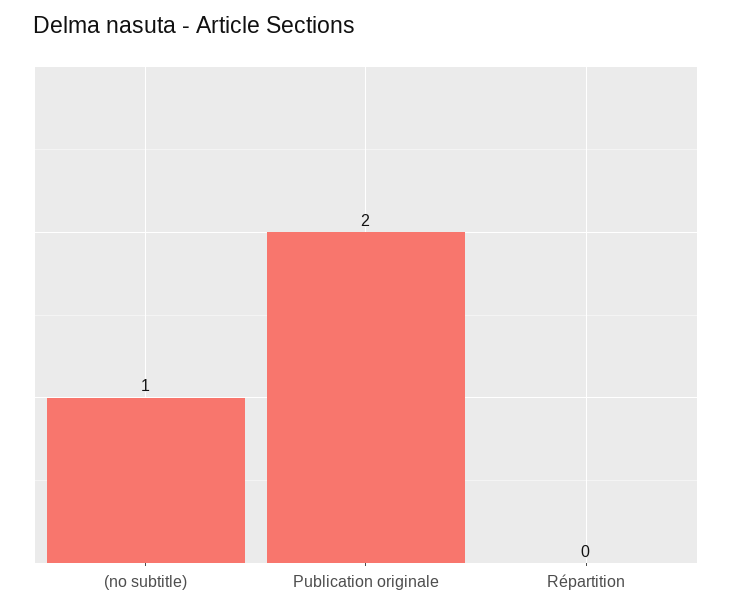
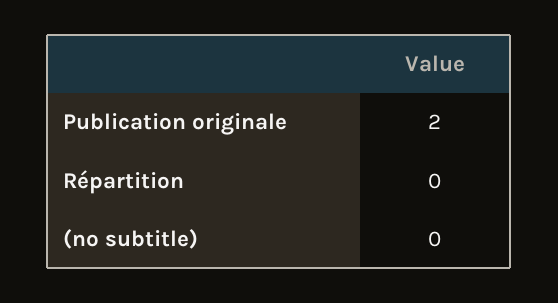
  {
-   "(no subtitle)": 1,
+   "(no subtitle)": 0,
    "Publication originale": 2,
    "Répartition": 0
  }

